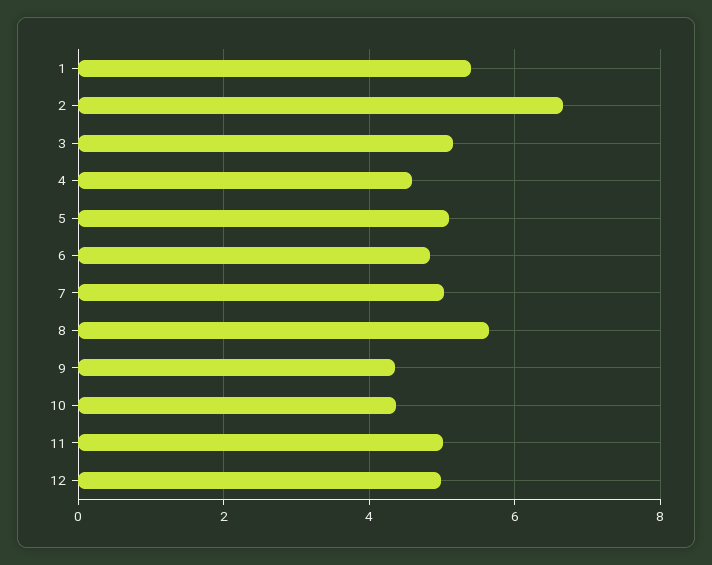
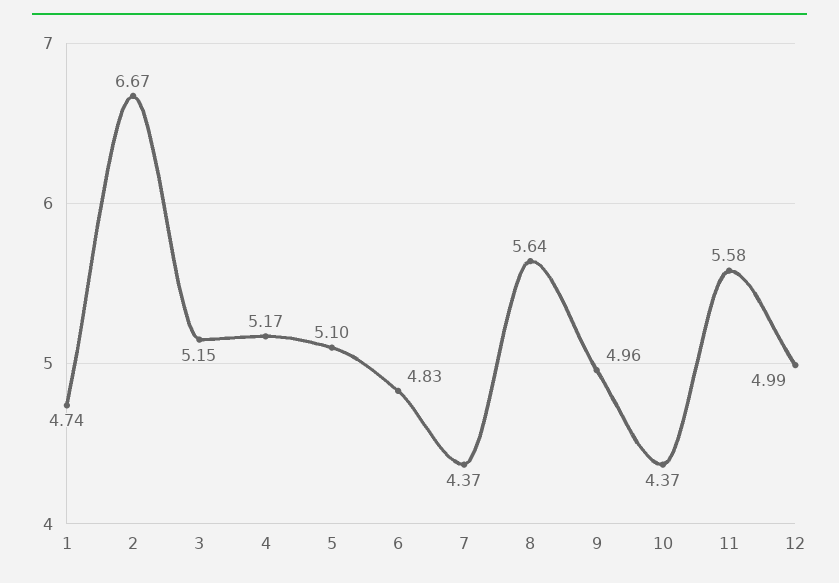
  {
-   "1": 5.4,
+   "1": 4.74,
    "2": 6.67,
    "3": 5.15,
-   "4": 4.6,
+   "4": 5.17,
    "5": 5.1,
    "6": 4.83,
-   "7": 5,
+   "7": 4.37,
    "8": 5.64,
-   "9": 4.4,
+   "9": 4.96,
    "10": 4.37,
-   "11": 5,
+   "11": 5.58,
    "12": 4.99
  }

